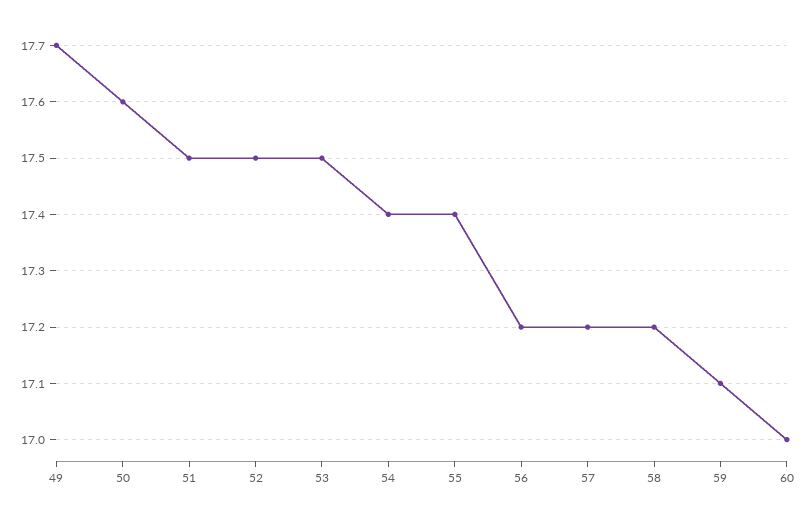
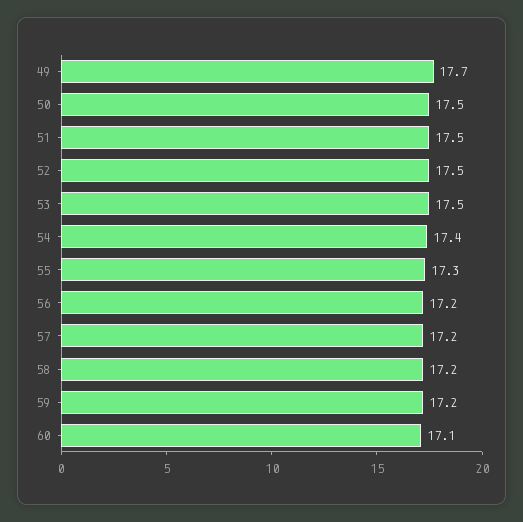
  {
    "49": 17.7,
-   "50": 17.6,
+   "50": 17.5,
    "51": 17.5,
    "52": 17.5,
    "53": 17.5,
    "54": 17.4,
-   "55": 17.4,
+   "55": 17.3,
    "56": 17.2,
    "57": 17.2,
    "58": 17.2,
-   "59": 17.1,
+   "59": 17.2,
-   "60": 17
+   "60": 17.1
  }

